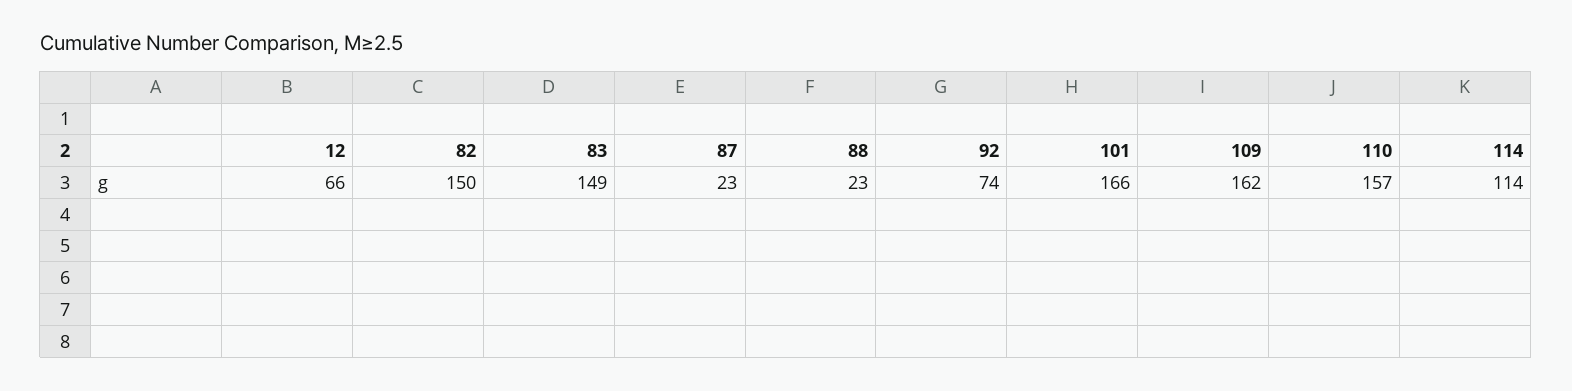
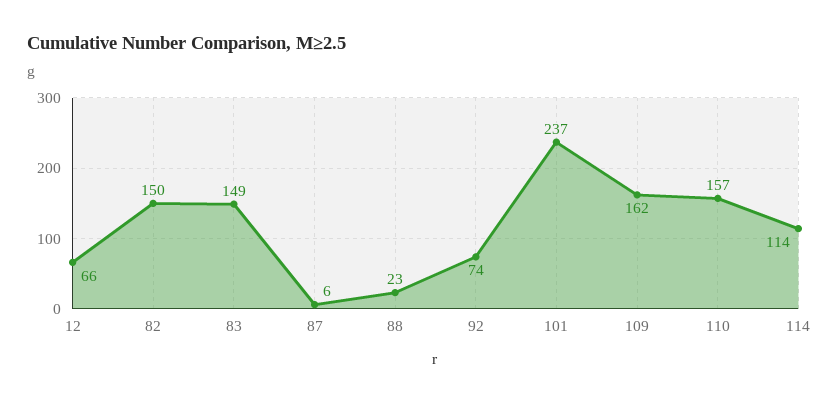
  {
    "12": 66,
    "82": 150,
    "83": 149,
-   "87": 23,
+   "87": 6,
    "88": 23,
    "92": 74,
-   "101": 166,
+   "101": 237,
    "109": 162,
    "110": 157,
    "114": 114
  }

